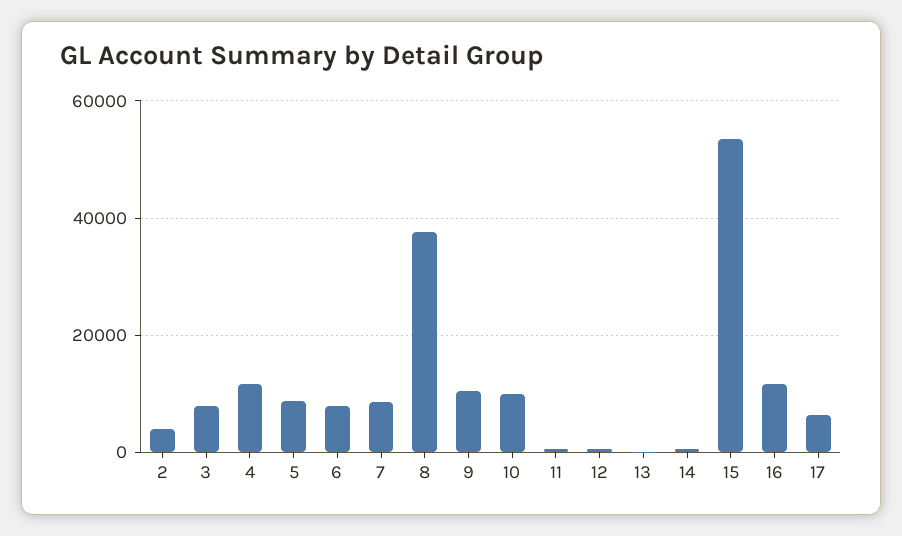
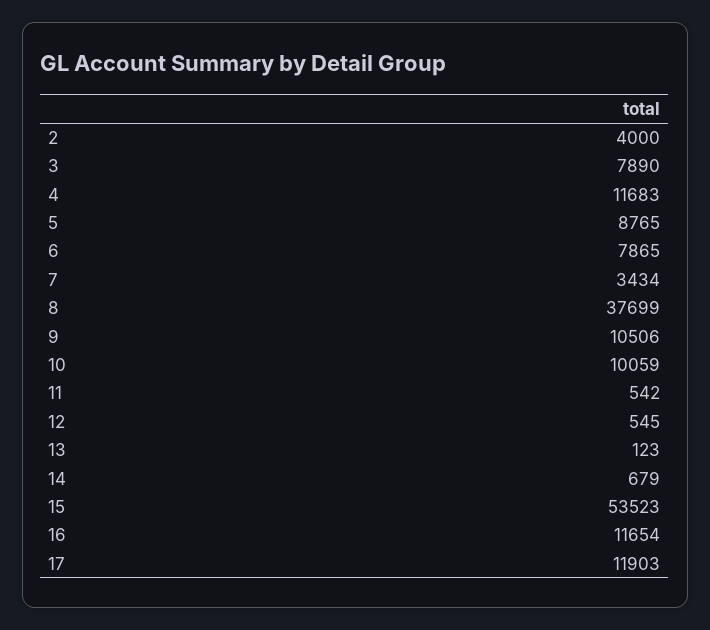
  {
    "2": 4000,
    "3": 7890,
    "4": 11683,
    "5": 8765,
    "6": 7865,
-   "7": 8000,
+   "7": 3434,
    "8": 37699,
    "9": 10506,
    "10": 10059,
    "11": 542,
    "12": 545,
    "13": 123,
    "14": 679,
    "15": 53523,
    "16": 11654,
-   "17": 6000
+   "17": 11903
  }

